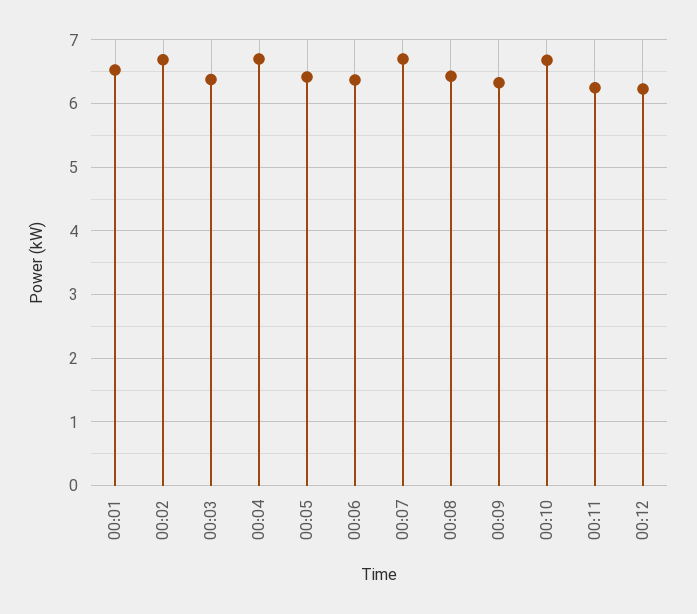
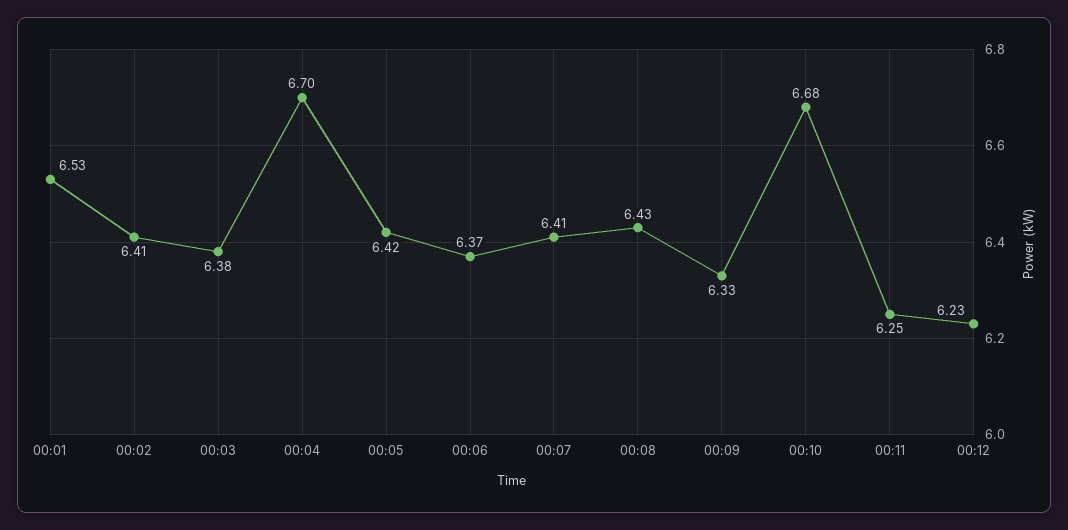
  {
    "00:01": 6.53,
-   "00:02": 6.7,
+   "00:02": 6.41,
    "00:03": 6.38,
    "00:04": 6.7,
    "00:05": 6.42,
    "00:06": 6.37,
-   "00:07": 6.7,
+   "00:07": 6.41,
    "00:08": 6.43,
    "00:09": 6.33,
    "00:10": 6.68,
    "00:11": 6.25,
    "00:12": 6.23
  }

